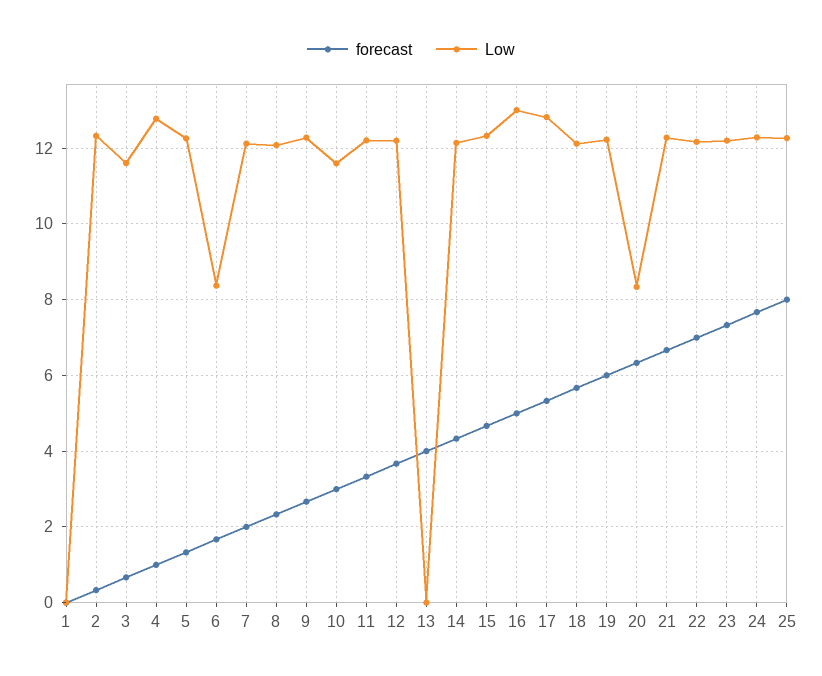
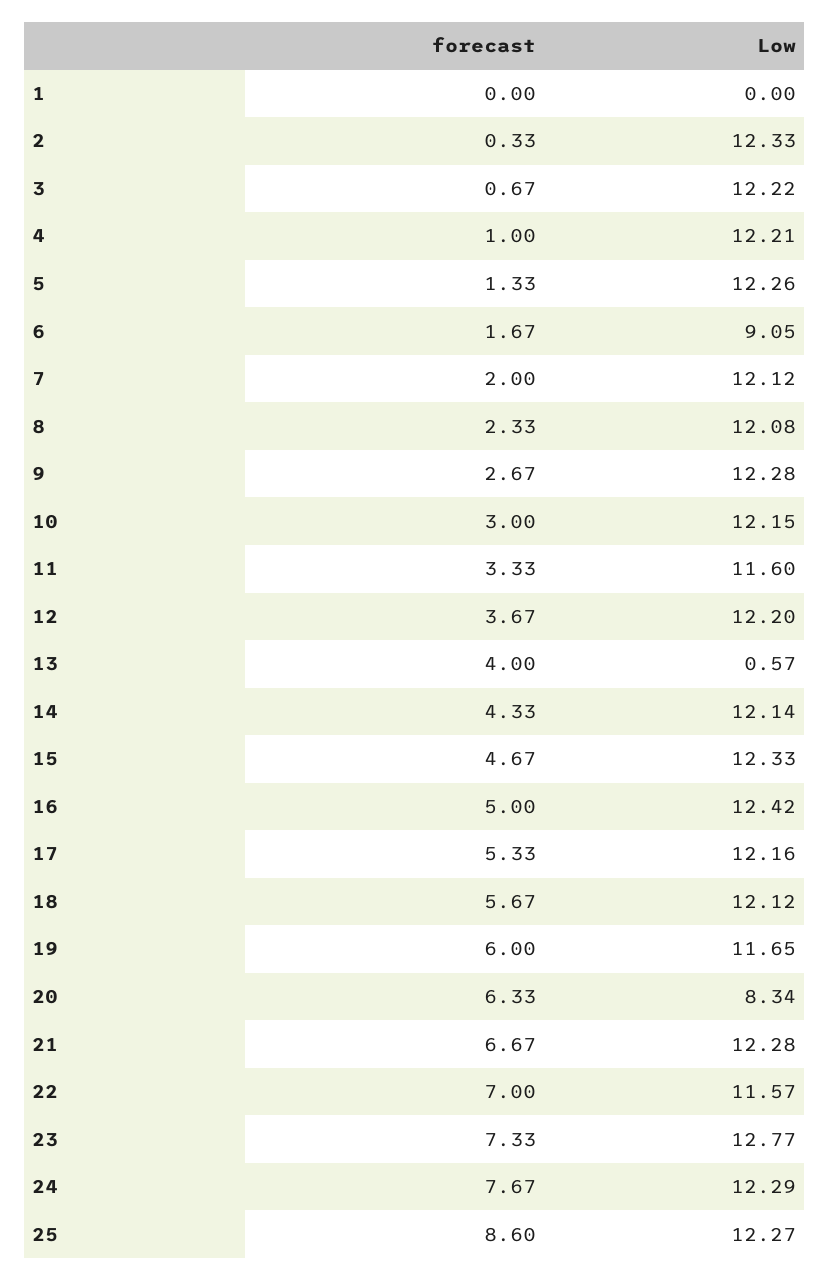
  {
    "forecast": {
      "1": 0,
      "2": 0.33,
      "3": 0.67,
      "4": 1,
      "5": 1.33,
      "6": 1.67,
      "7": 2,
      "8": 2.33,
      "9": 2.67,
      "10": 3,
      "11": 3.33,
      "12": 3.67,
      "13": 4,
      "14": 4.33,
      "15": 4.67,
      "16": 5,
      "17": 5.33,
      "18": 5.67,
      "19": 6,
      "20": 6.33,
      "21": 6.67,
      "22": 7,
      "23": 7.33,
      "24": 7.67,
-     "25": 8
+     "25": 8.6
    },
    "Low": {
      "1": 0,
      "2": 12.33,
-     "3": 11.6,
+     "3": 12.22,
-     "4": 12.8,
+     "4": 12.21,
      "5": 12.26,
-     "6": 8.4,
+     "6": 9.05,
      "7": 12.12,
      "8": 12.08,
      "9": 12.28,
-     "10": 11.6,
+     "10": 12.15,
-     "11": 12.2,
+     "11": 11.6,
      "12": 12.2,
-     "13": 0,
+     "13": 0.57,
      "14": 12.14,
      "15": 12.33,
-     "16": 13,
+     "16": 12.42,
-     "17": 12.8,
+     "17": 12.16,
      "18": 12.12,
-     "19": 12.2,
+     "19": 11.65,
      "20": 8.34,
      "21": 12.28,
-     "22": 12.2,
+     "22": 11.57,
-     "23": 12.2,
+     "23": 12.77,
      "24": 12.29,
      "25": 12.27
    }
  }

